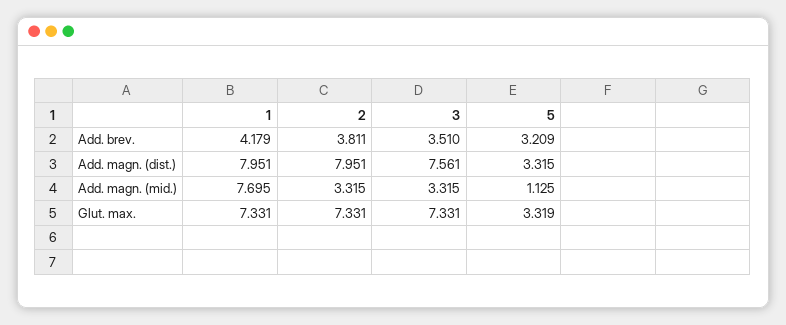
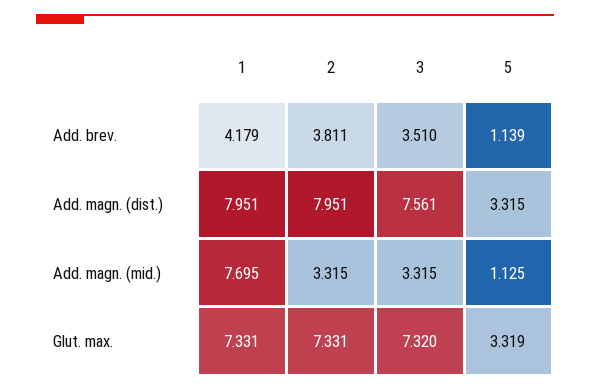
  {
    "1": {
      "Add. brev.": 4.179,
      "Add. magn. (dist.)": 7.951,
      "Add. magn. (mid.)": 7.695,
      "Glut. max.": 7.331
    },
    "2": {
      "Add. brev.": 3.811,
      "Add. magn. (dist.)": 7.951,
      "Add. magn. (mid.)": 3.315,
      "Glut. max.": 7.331
    },
    "3": {
      "Add. brev.": 3.51,
      "Add. magn. (dist.)": 7.561,
      "Add. magn. (mid.)": 3.315,
-     "Glut. max.": 7.331
+     "Glut. max.": 7.32
    },
    "5": {
-     "Add. brev.": 3.209,
+     "Add. brev.": 1.139,
      "Add. magn. (dist.)": 3.315,
      "Add. magn. (mid.)": 1.125,
      "Glut. max.": 3.319
    }
  }

